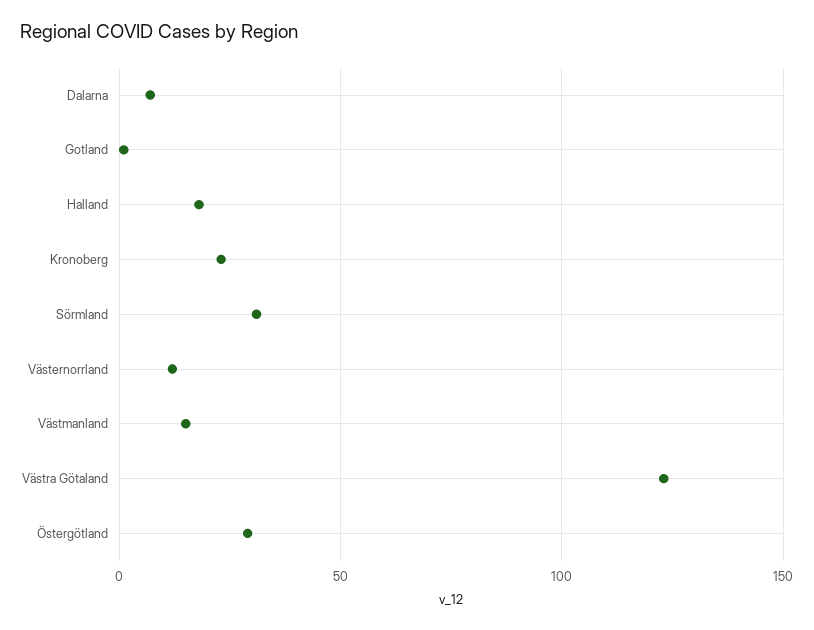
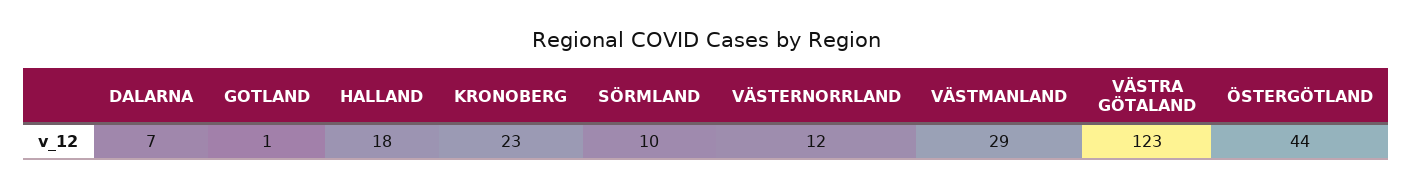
  {
    "Dalarna": 7,
    "Gotland": 1,
    "Halland": 18,
    "Kronoberg": 23,
-   "Sörmland": 30,
+   "Sörmland": 10,
    "Västernorrland": 12,
-   "Västmanland": 15,
+   "Västmanland": 29,
    "Västra Götaland": 123,
-   "Östergötland": 30
+   "Östergötland": 44
  }

